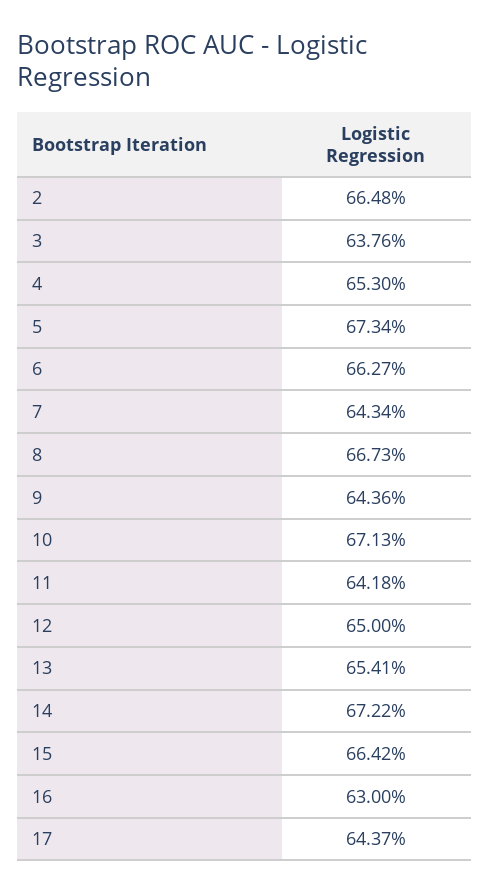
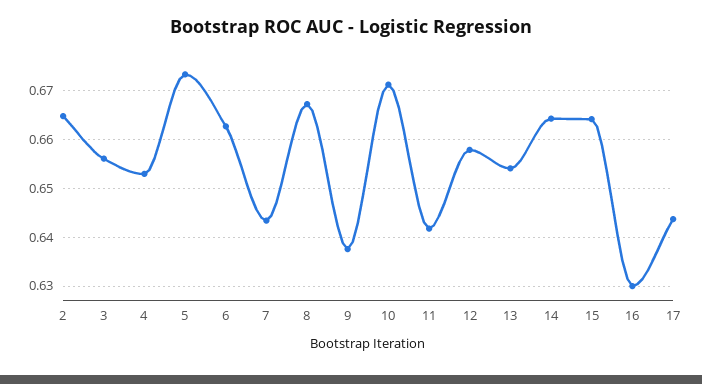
  {
    "2": 0.6648,
-   "3": 0.6376,
+   "3": 0.656,
    "4": 0.653,
    "5": 0.6734,
    "6": 0.6627,
    "7": 0.6434,
    "8": 0.6673,
-   "9": 0.6436,
+   "9": 0.638,
    "10": 0.6713,
    "11": 0.6418,
-   "12": 0.65,
+   "12": 0.658,
    "13": 0.6541,
-   "14": 0.6722,
+   "14": 0.664,
    "15": 0.6642,
    "16": 0.63,
    "17": 0.6437
  }

